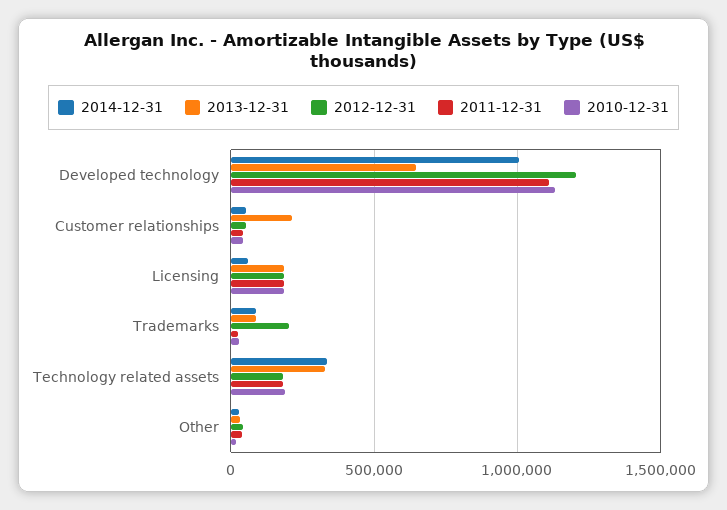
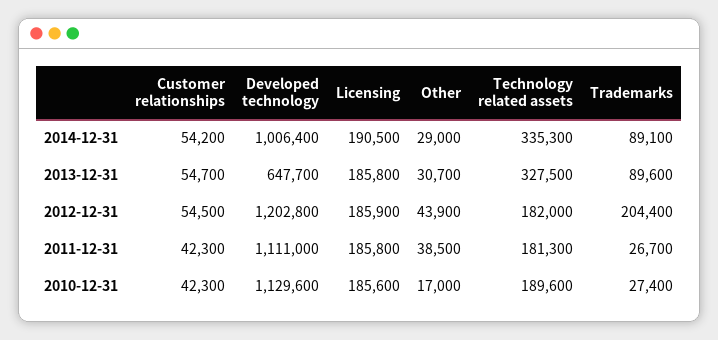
  {
    "2014-12-31": {
      "Developed technology": 1006400,
      "Customer relationships": 54200,
-     "Licensing": 50000,
+     "Licensing": 190500,
      "Trademarks": 89100,
      "Technology related assets": 335300,
      "Other": 29000
    },
    "2013-12-31": {
      "Developed technology": 647700,
-     "Customer relationships": 200000,
+     "Customer relationships": 54700,
      "Licensing": 185800,
      "Trademarks": 89600,
      "Technology related assets": 327500,
      "Other": 30700
    },
    "2012-12-31": {
      "Developed technology": 1202800,
      "Customer relationships": 54500,
      "Licensing": 185900,
      "Trademarks": 204400,
      "Technology related assets": 182000,
      "Other": 43900
    },
    "2011-12-31": {
      "Developed technology": 1111000,
      "Customer relationships": 42300,
      "Licensing": 185800,
      "Trademarks": 26700,
      "Technology related assets": 181300,
      "Other": 38500
    },
    "2010-12-31": {
      "Developed technology": 1129600,
      "Customer relationships": 42300,
      "Licensing": 185600,
      "Trademarks": 27400,
      "Technology related assets": 189600,
      "Other": 17000
    }
  }

